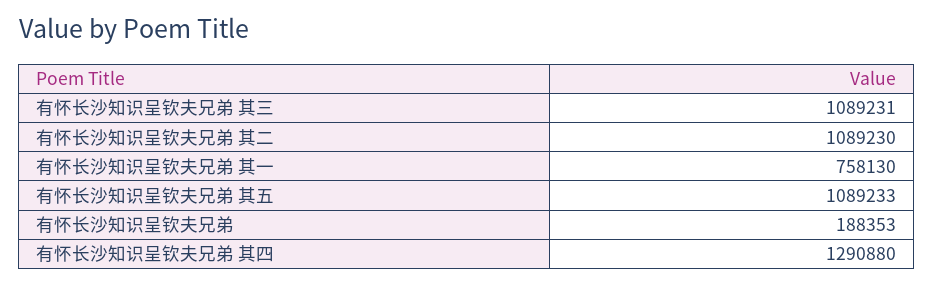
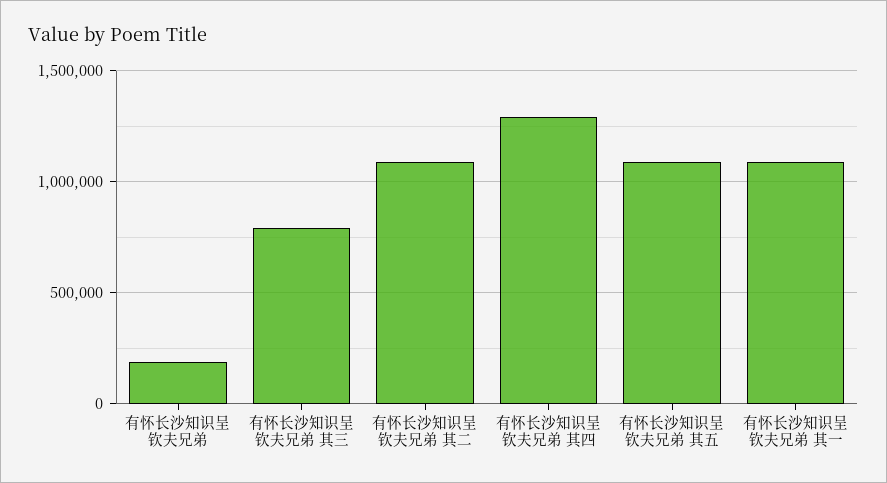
  {
-   "有怀长沙知识呈钦夫兄弟 其三": 1089231,
+   "有怀长沙知识呈钦夫兄弟 其三": 800000,
    "有怀长沙知识呈钦夫兄弟 其二": 1089230,
-   "有怀长沙知识呈钦夫兄弟 其一": 758130,
+   "有怀长沙知识呈钦夫兄弟 其一": 1100000,
    "有怀长沙知识呈钦夫兄弟 其五": 1089233,
    "有怀长沙知识呈钦夫兄弟": 188353,
    "有怀长沙知识呈钦夫兄弟 其四": 1290880
  }

